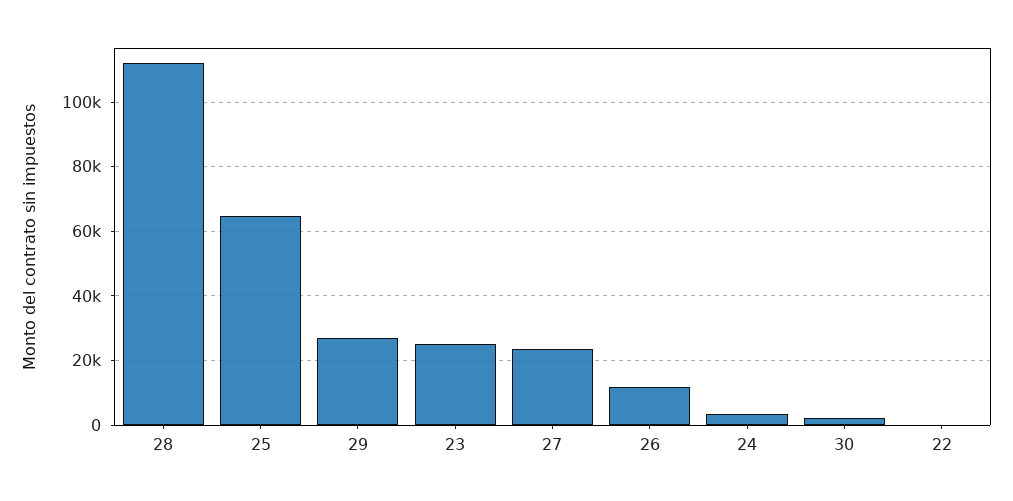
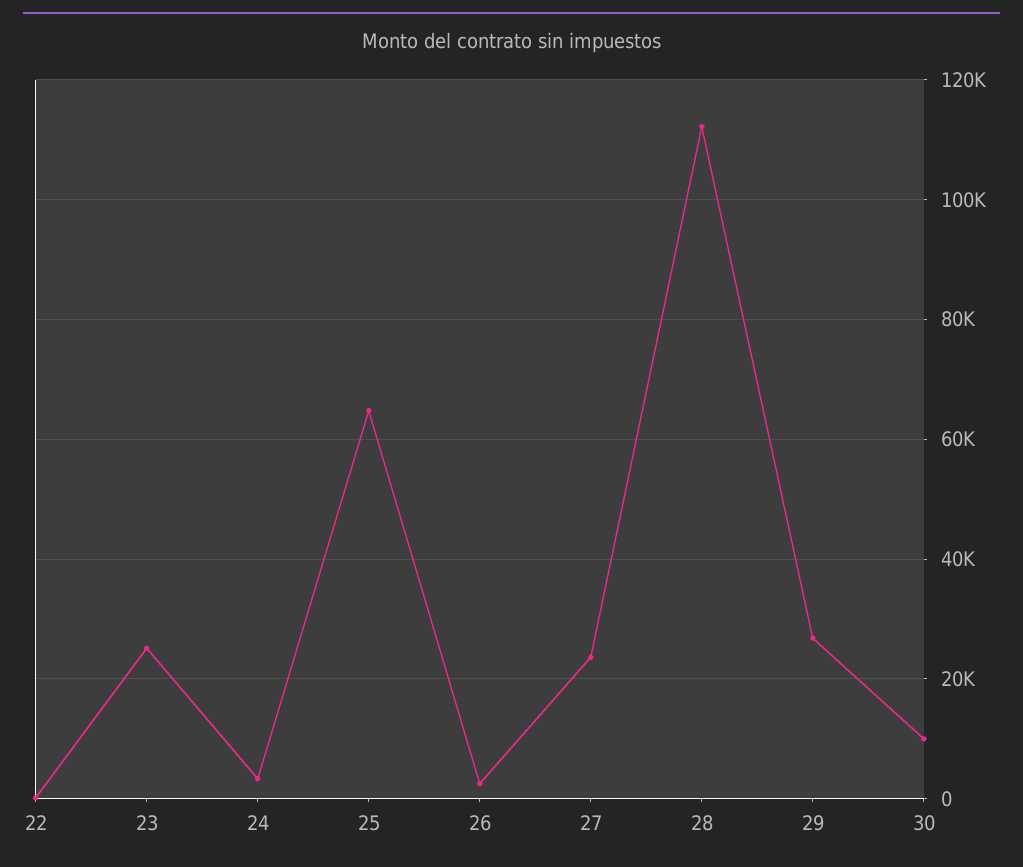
  {
    "28": 112000,
    "25": 64000,
    "29": 26000,
    "23": 26000,
    "27": 24000,
-   "26": 12000,
+   "26": 2000,
    "24": 4000,
-   "30": 2000,
+   "30": 10000,
    "22": 0
  }

